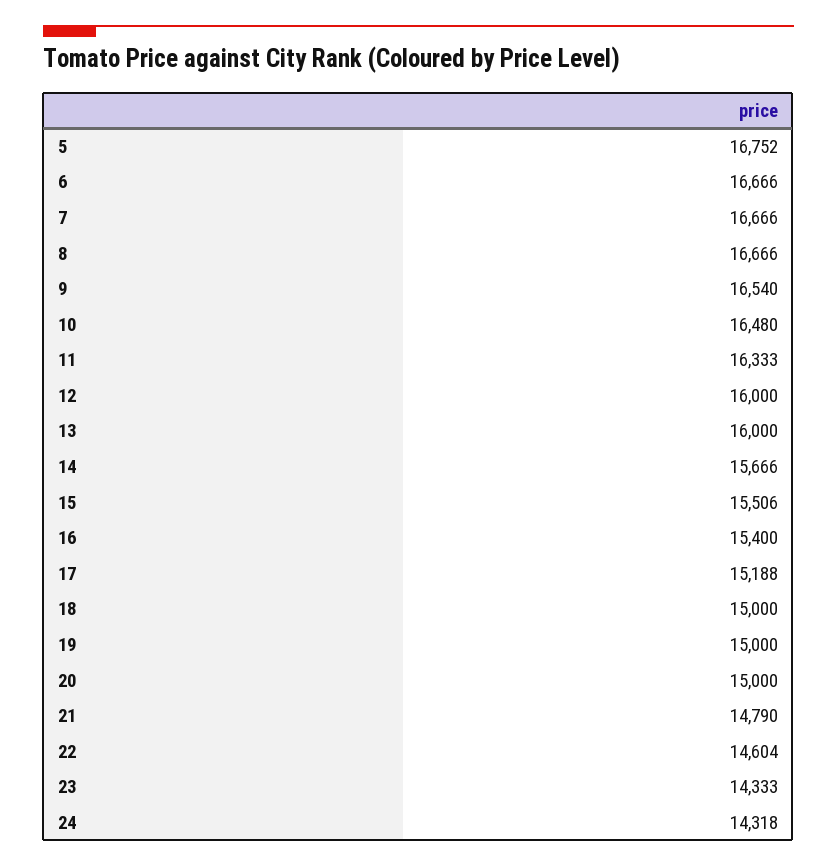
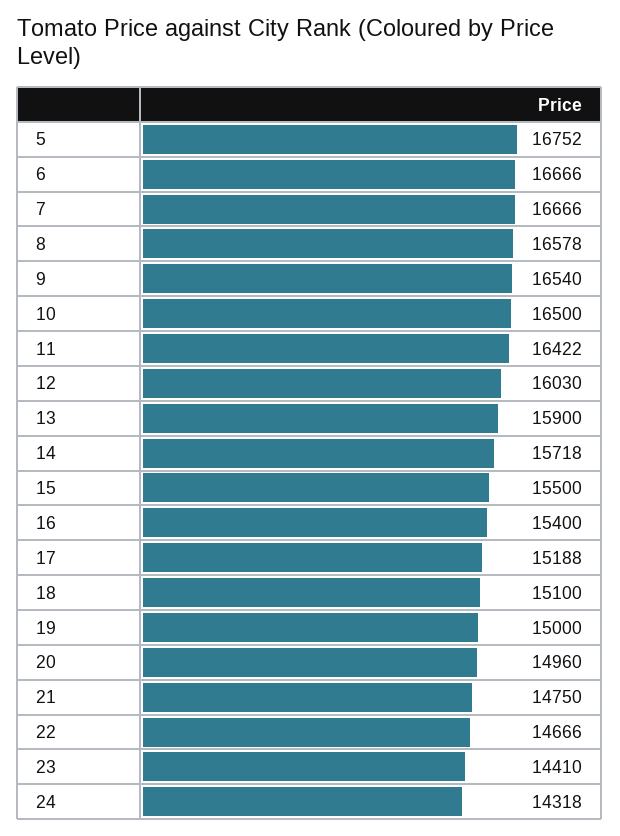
  {
    "5": 16752,
    "6": 16666,
    "7": 16666,
-   "8": 16666,
+   "8": 16578,
    "9": 16540,
-   "10": 16480,
+   "10": 16500,
-   "11": 16333,
+   "11": 16422,
-   "12": 16000,
+   "12": 16030,
-   "13": 16000,
+   "13": 15900,
-   "14": 15666,
+   "14": 15718,
-   "15": 15506,
+   "15": 15500,
    "16": 15400,
    "17": 15188,
-   "18": 15000,
+   "18": 15100,
    "19": 15000,
-   "20": 15000,
+   "20": 14960,
-   "21": 14790,
+   "21": 14750,
-   "22": 14604,
+   "22": 14666,
-   "23": 14333,
+   "23": 14410,
    "24": 14318
  }

